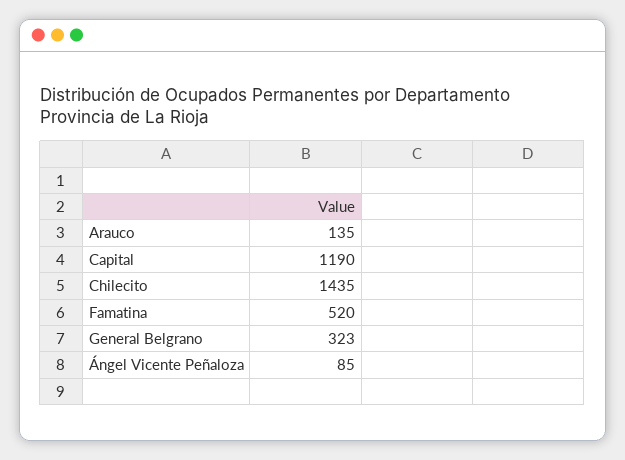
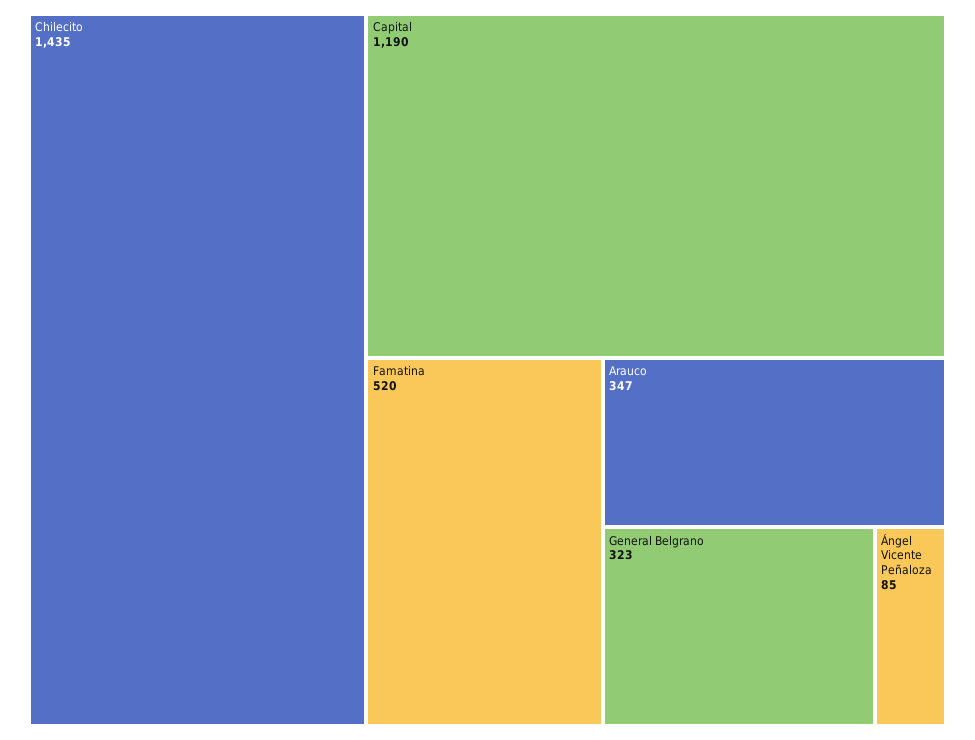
  {
-   "Arauco": 135,
+   "Arauco": 347,
    "Capital": 1190,
    "Chilecito": 1435,
    "Famatina": 520,
    "General Belgrano": 323,
    "Ángel Vicente Peñaloza": 85
  }

